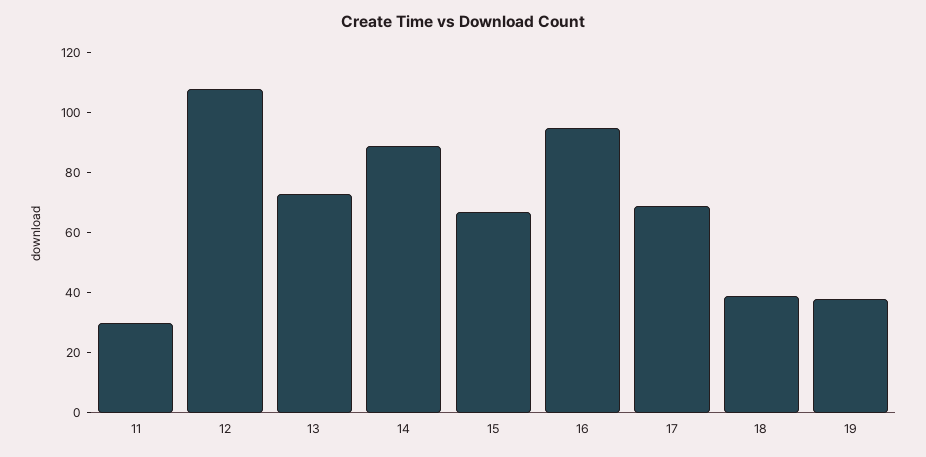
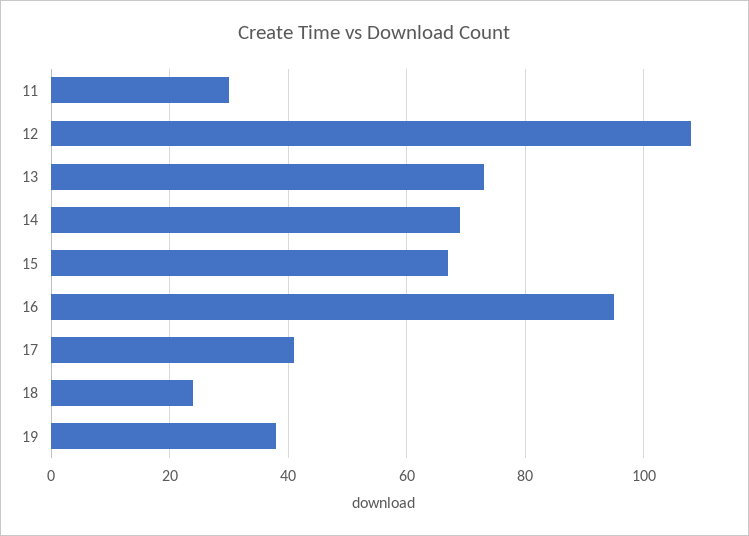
  {
    "11": 30,
    "12": 110,
    "13": 75,
-   "14": 90,
+   "14": 70,
    "15": 65,
    "16": 95,
-   "17": 70,
+   "17": 40,
-   "18": 40,
+   "18": 25,
    "19": 40
  }

